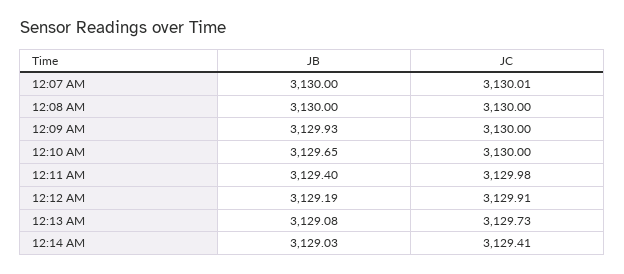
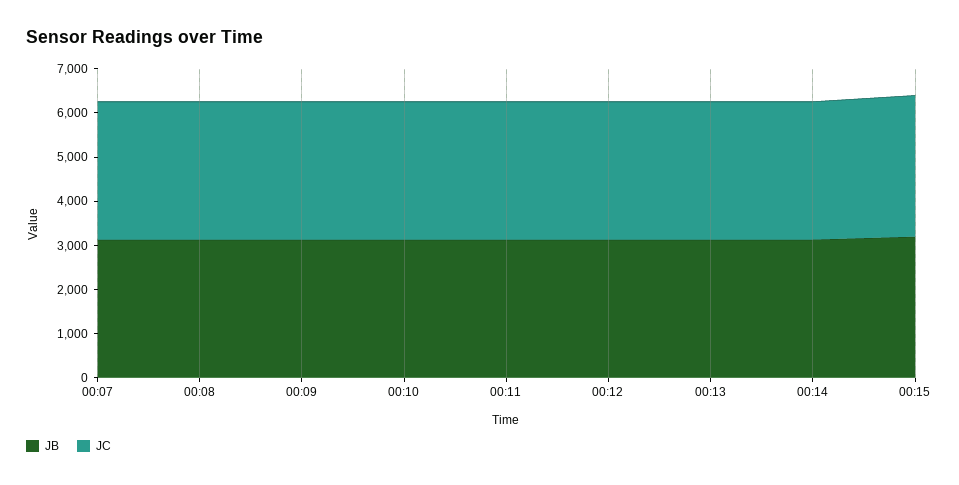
  {
    "JB": {
      "12:07 AM": 3130,
      "12:08 AM": 3130,
      "12:09 AM": 3129.93,
      "12:10 AM": 3129.65,
      "12:11 AM": 3129.4,
      "12:12 AM": 3129.19,
      "12:13 AM": 3129.08,
-     "12:14 AM": 3129.03
+     "12:14 AM": 3129.03,
+     "00:15": 3200
    },
    "JC": {
      "12:07 AM": 3130.01,
      "12:08 AM": 3130,
      "12:09 AM": 3130,
      "12:10 AM": 3130,
      "12:11 AM": 3129.98,
      "12:12 AM": 3129.91,
      "12:13 AM": 3129.73,
-     "12:14 AM": 3129.41
+     "12:14 AM": 3129.41,
+     "00:15": 3200
    }
  }

